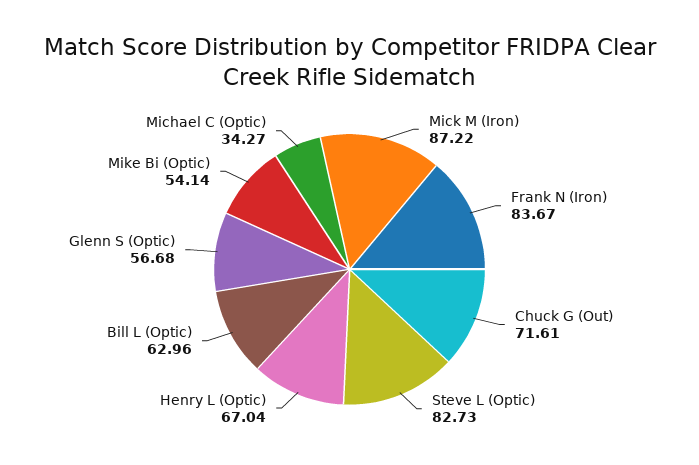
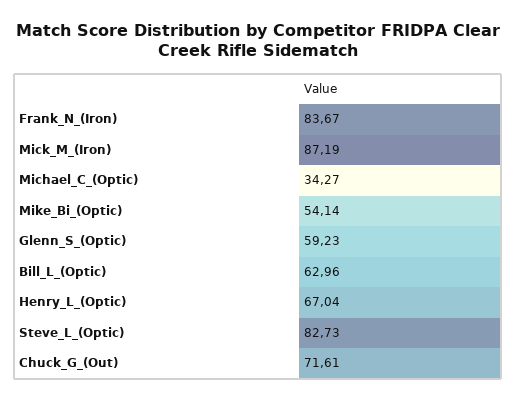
  {
-   "Mick M (Iron)": 87.22,
+   "Mick M (Iron)": 87.19,
    "Frank N (Iron)": 83.67,
    "Chuck G (Out)": 71.61,
    "Steve L (Optic)": 82.73,
    "Henry L (Optic)": 67.04,
    "Bill L (Optic)": 62.96,
-   "Glenn S (Optic)": 56.68,
+   "Glenn S (Optic)": 59.23,
    "Mike Bi (Optic)": 54.14,
    "Michael C (Optic)": 34.27
  }

